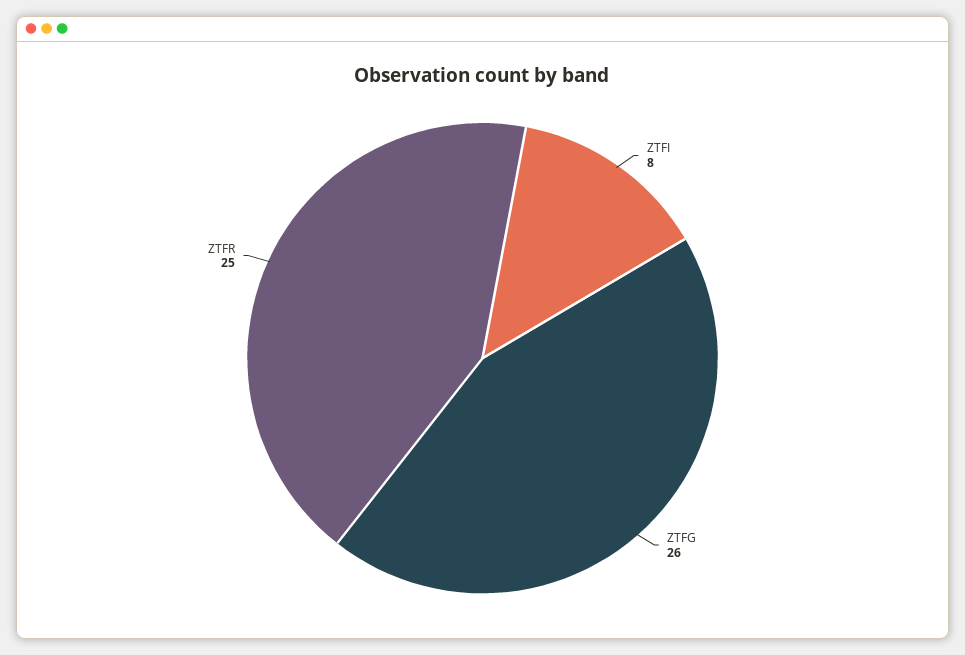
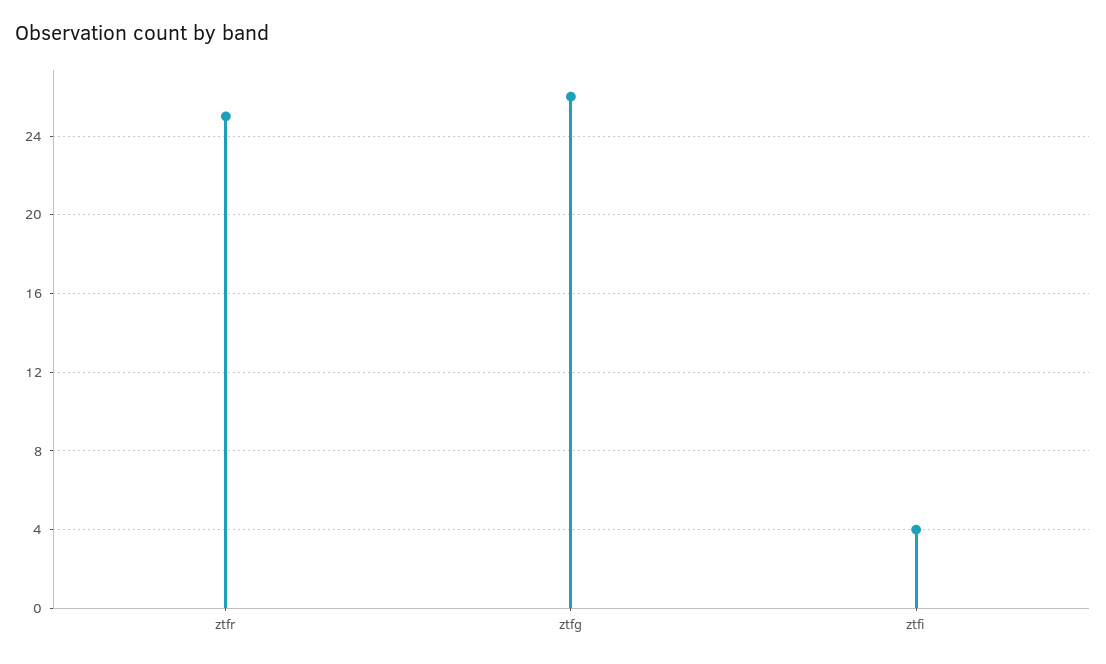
  {
-   "ZTFI": 8,
+   "ZTFI": 4,
    "ZTFG": 26,
    "ZTFR": 25
  }

